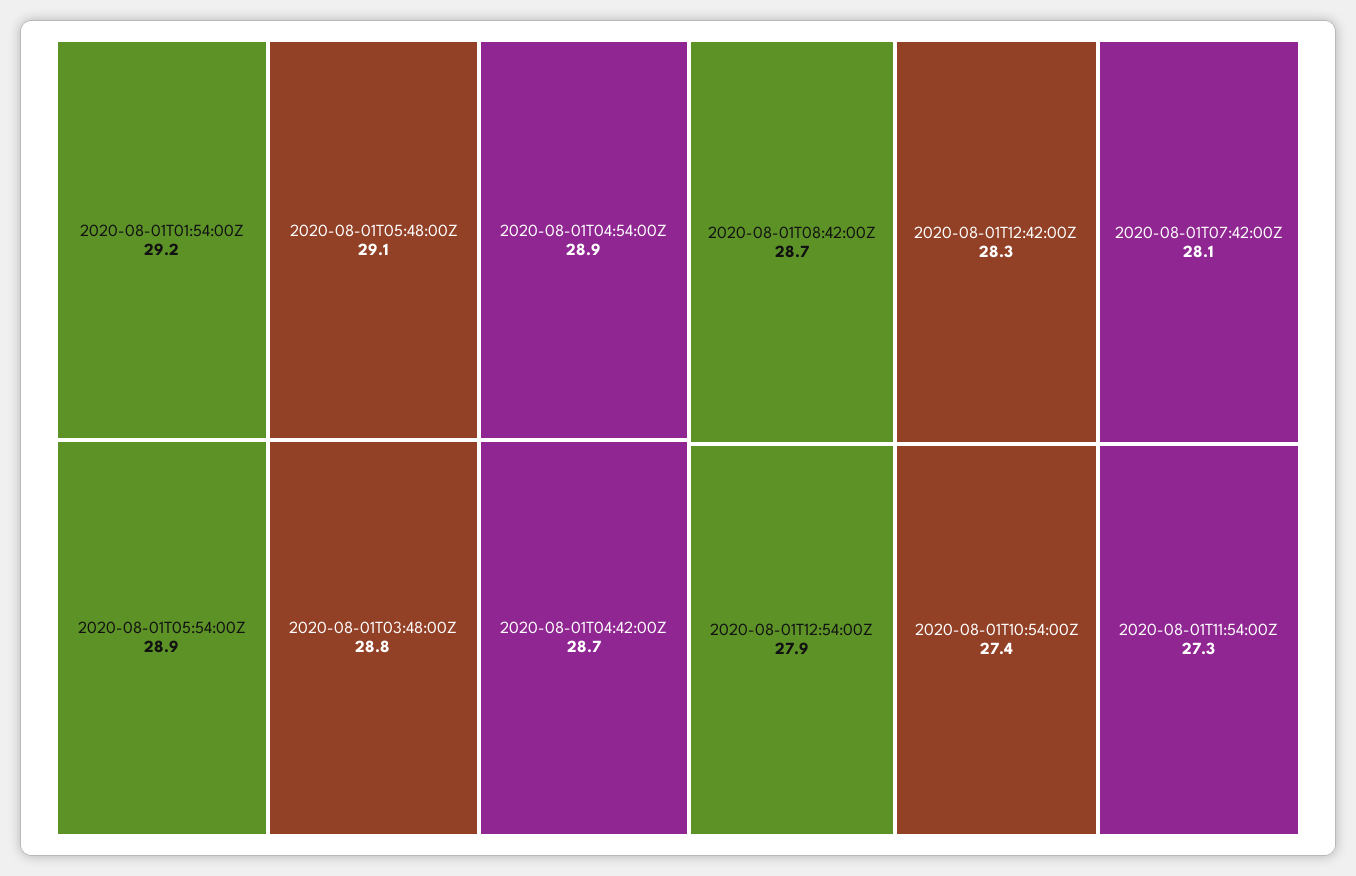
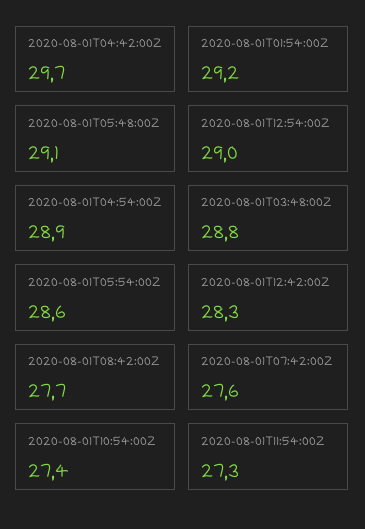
  {
    "2020-08-01T01:54:00Z": 29.2,
    "2020-08-01T05:48:00Z": 29.1,
    "2020-08-01T04:54:00Z": 28.9,
-   "2020-08-01T05:54:00Z": 28.9,
+   "2020-08-01T05:54:00Z": 28.6,
    "2020-08-01T03:48:00Z": 28.8,
-   "2020-08-01T04:42:00Z": 28.7,
+   "2020-08-01T04:42:00Z": 29.7,
-   "2020-08-01T08:42:00Z": 28.7,
+   "2020-08-01T08:42:00Z": 27.7,
    "2020-08-01T12:42:00Z": 28.3,
-   "2020-08-01T07:42:00Z": 28.1,
+   "2020-08-01T07:42:00Z": 27.6,
-   "2020-08-01T12:54:00Z": 27.9,
+   "2020-08-01T12:54:00Z": 29,
    "2020-08-01T10:54:00Z": 27.4,
    "2020-08-01T11:54:00Z": 27.3
  }

